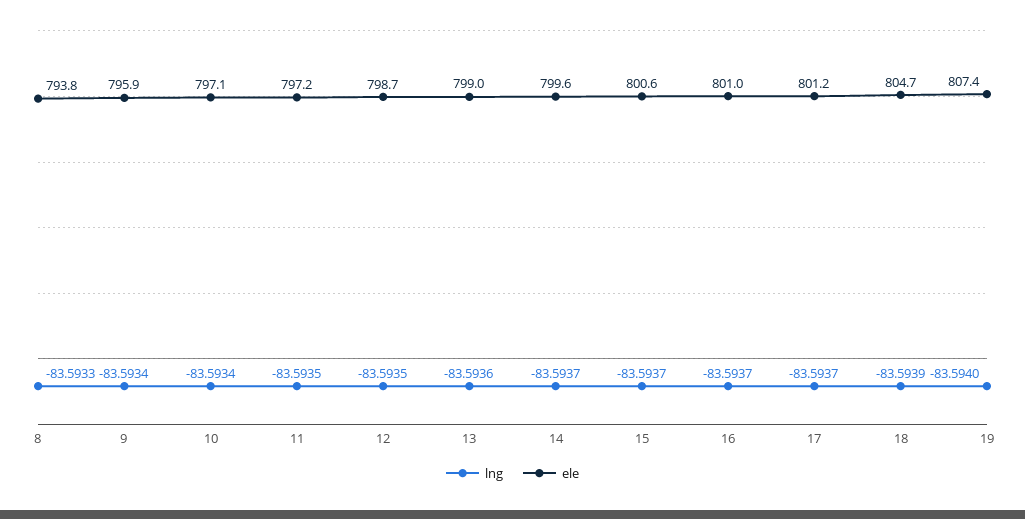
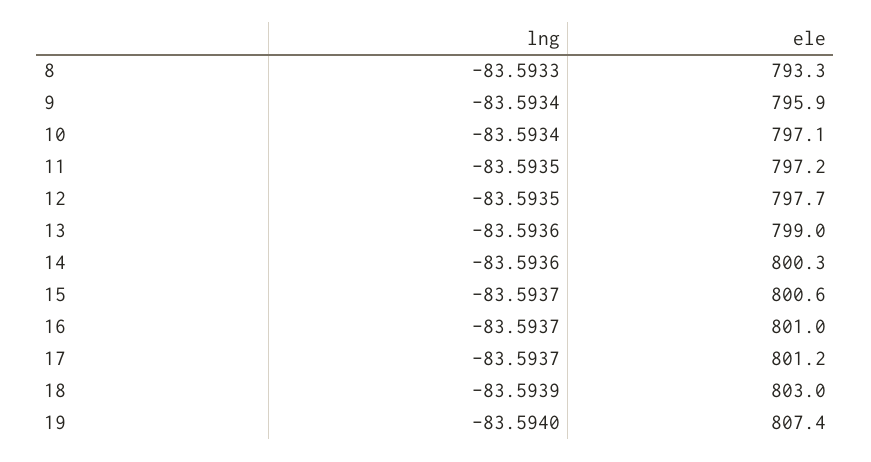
  {
    "lng": {
      "8": -83.5933,
      "9": -83.5934,
      "10": -83.5934,
      "11": -83.5935,
      "12": -83.5935,
      "13": -83.5936,
-     "14": -83.5937,
+     "14": -83.5936,
      "15": -83.5937,
      "16": -83.5937,
      "17": -83.5937,
      "18": -83.5939,
      "19": -83.594
    },
    "ele": {
-     "8": 793.8,
+     "8": 793.3,
      "9": 795.9,
      "10": 797.1,
      "11": 797.2,
-     "12": 798.7,
+     "12": 797.7,
      "13": 799,
-     "14": 799.6,
+     "14": 800.3,
      "15": 800.6,
      "16": 801,
      "17": 801.2,
-     "18": 804.7,
+     "18": 803,
      "19": 807.4
    }
  }

